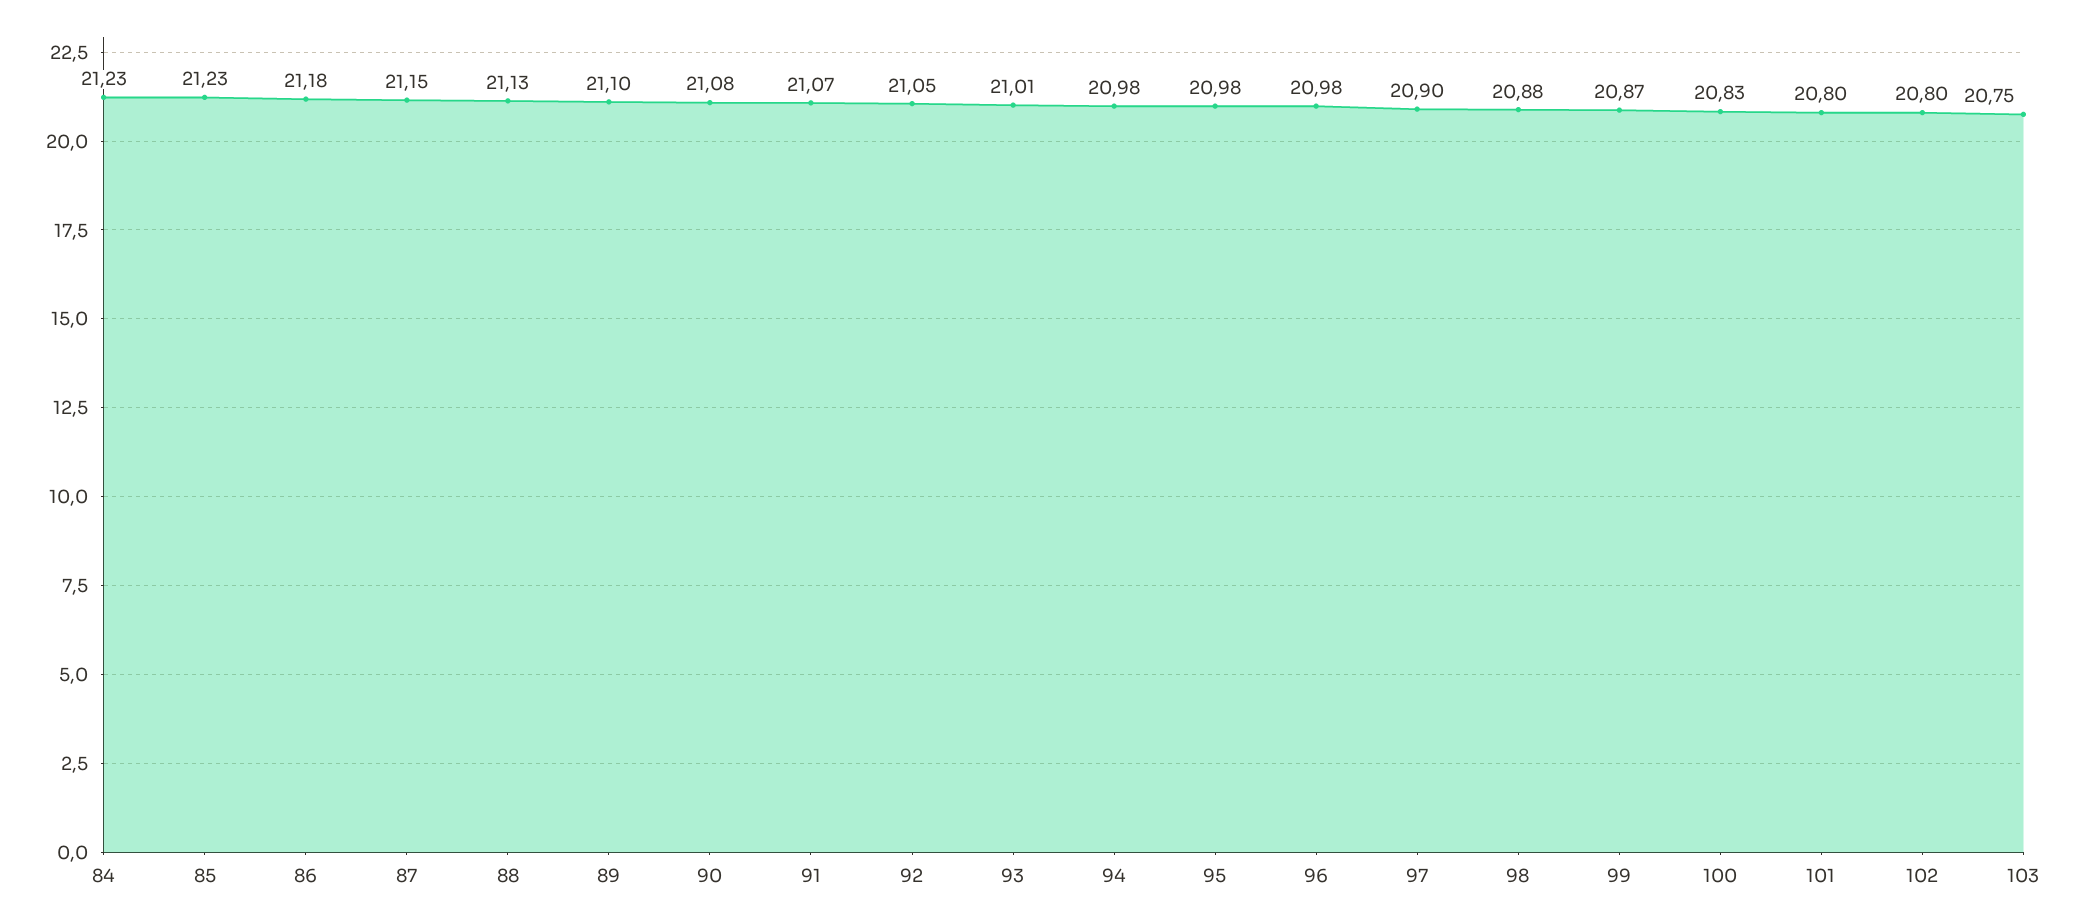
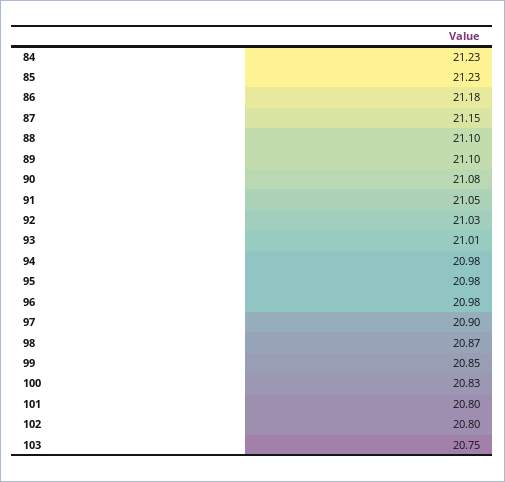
  {
    "84": 21.23,
    "85": 21.23,
    "86": 21.18,
    "87": 21.15,
-   "88": 21.13,
+   "88": 21.1,
    "89": 21.1,
    "90": 21.08,
-   "91": 21.07,
+   "91": 21.05,
-   "92": 21.05,
+   "92": 21.03,
    "93": 21.01,
    "94": 20.98,
    "95": 20.98,
    "96": 20.98,
    "97": 20.9,
-   "98": 20.88,
+   "98": 20.87,
-   "99": 20.87,
+   "99": 20.85,
    "100": 20.83,
    "101": 20.8,
    "102": 20.8,
    "103": 20.75
  }

